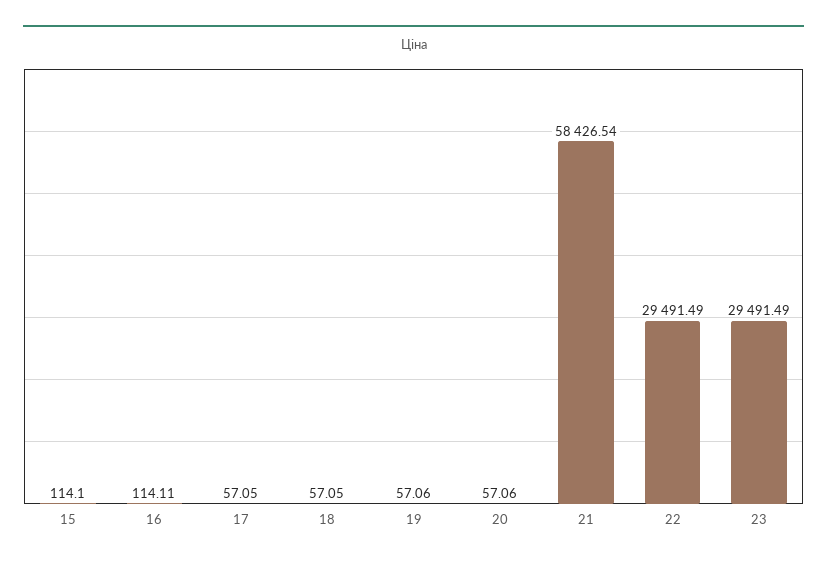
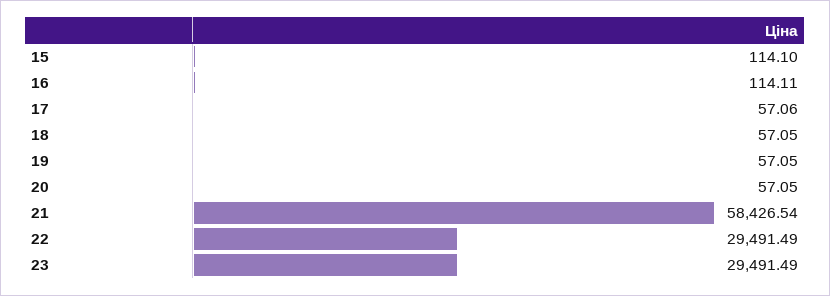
  {
    "15": 114.1,
    "16": 114.11,
-   "17": 57.05,
+   "17": 57.06,
    "18": 57.05,
-   "19": 57.06,
+   "19": 57.05,
-   "20": 57.06,
+   "20": 57.05,
    "21": 58426.54,
    "22": 29491.49,
    "23": 29491.49
  }

